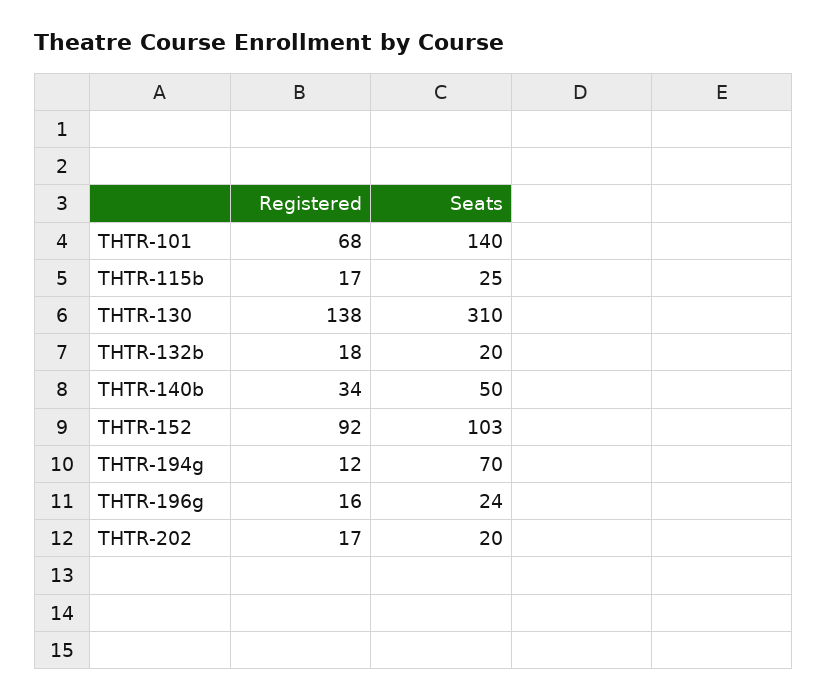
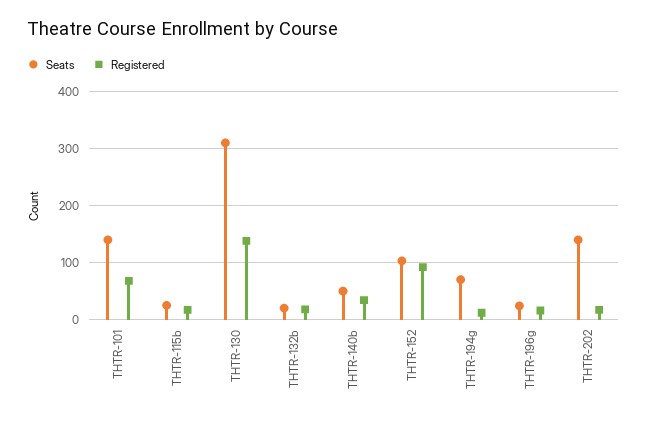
  {
    "Registered": {
      "THTR-101": 68,
      "THTR-115b": 17,
      "THTR-130": 138,
      "THTR-132b": 18,
      "THTR-140b": 34,
      "THTR-152": 92,
      "THTR-194g": 12,
      "THTR-196g": 16,
      "THTR-202": 17
    },
    "Seats": {
      "THTR-101": 140,
      "THTR-115b": 25,
      "THTR-130": 310,
      "THTR-132b": 20,
      "THTR-140b": 50,
      "THTR-152": 103,
      "THTR-194g": 70,
      "THTR-196g": 24,
-     "THTR-202": 20
+     "THTR-202": 140
    }
  }

